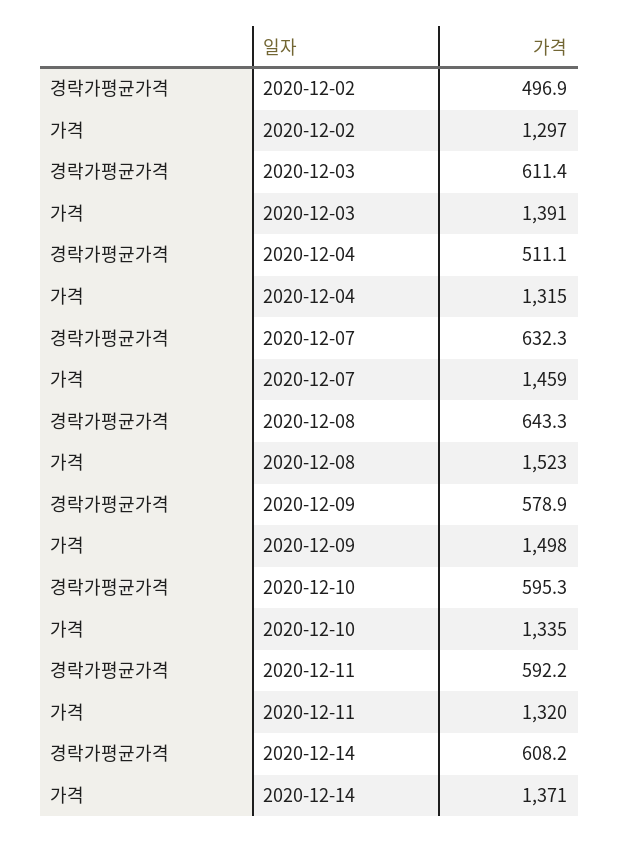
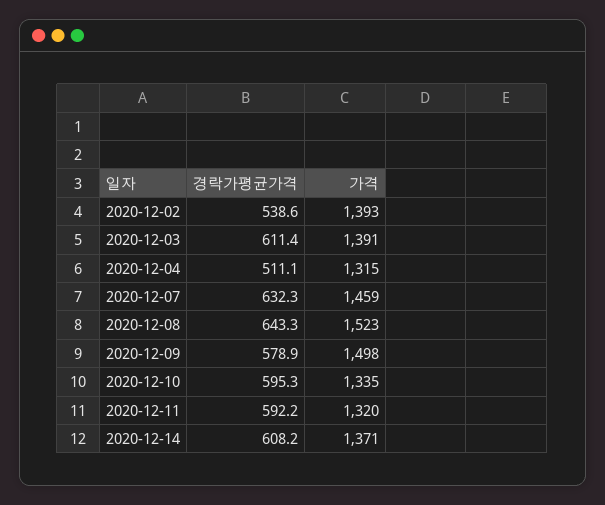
  {
    "경락가평균가격": {
-     "2020-12-02": 496.9,
+     "2020-12-02": 538.6,
      "2020-12-03": 611.4,
      "2020-12-04": 511.1,
      "2020-12-07": 632.3,
      "2020-12-08": 643.3,
      "2020-12-09": 578.9,
      "2020-12-10": 595.3,
      "2020-12-11": 592.2,
      "2020-12-14": 608.2
    },
    "가격": {
-     "2020-12-02": 1297,
+     "2020-12-02": 1393,
      "2020-12-03": 1391,
      "2020-12-04": 1315,
      "2020-12-07": 1459,
      "2020-12-08": 1523,
      "2020-12-09": 1498,
      "2020-12-10": 1335,
      "2020-12-11": 1320,
      "2020-12-14": 1371
    }
  }

